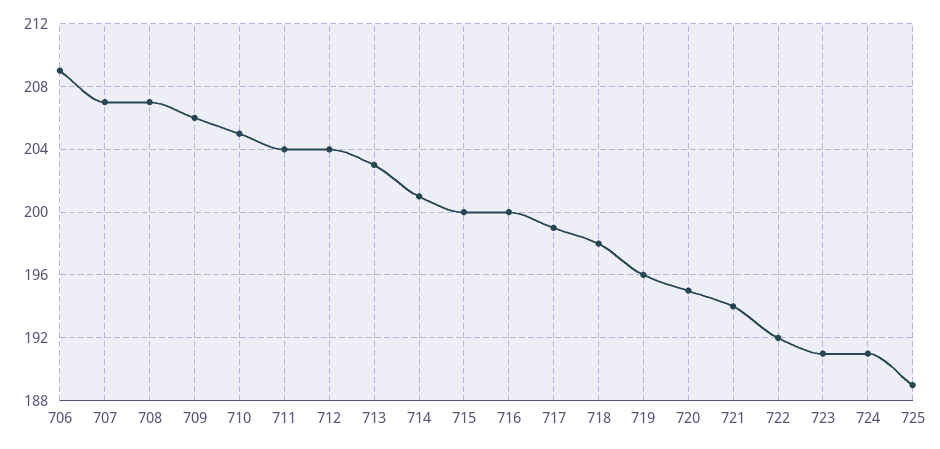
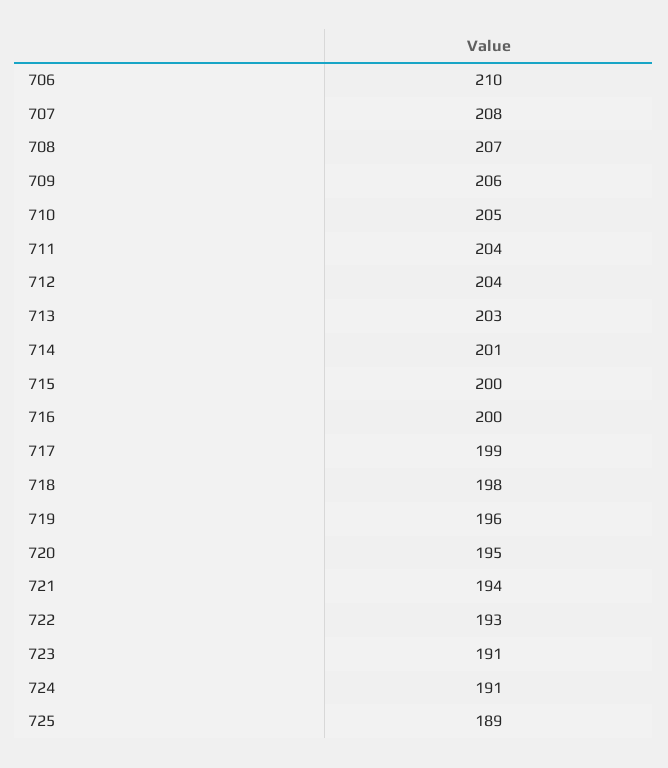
  {
-   "706": 209,
+   "706": 210,
-   "707": 207,
+   "707": 208,
    "708": 207,
    "709": 206,
    "710": 205,
    "711": 204,
    "712": 204,
    "713": 203,
    "714": 201,
    "715": 200,
    "716": 200,
    "717": 199,
    "718": 198,
    "719": 196,
    "720": 195,
    "721": 194,
-   "722": 192,
+   "722": 193,
    "723": 191,
    "724": 191,
    "725": 189
  }

